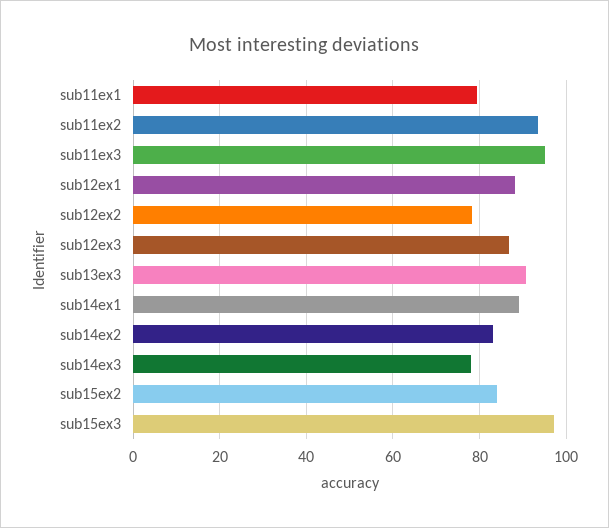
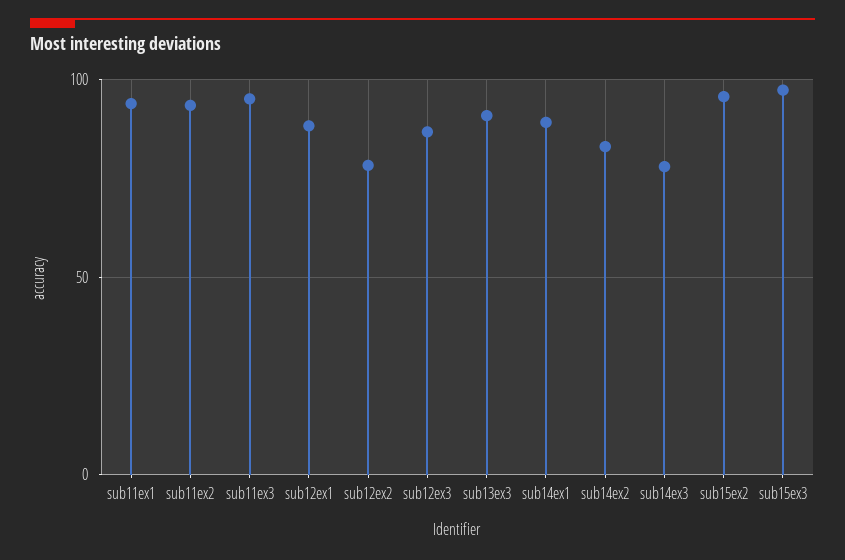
  {
-   "sub11ex1": 80,
+   "sub11ex1": 95,
    "sub11ex2": 94,
    "sub11ex3": 96,
    "sub12ex1": 88,
    "sub12ex2": 78,
    "sub12ex3": 86,
    "sub13ex3": 90,
    "sub14ex1": 90,
    "sub14ex2": 84,
    "sub14ex3": 78,
-   "sub15ex2": 84,
+   "sub15ex2": 95,
    "sub15ex3": 98
  }

